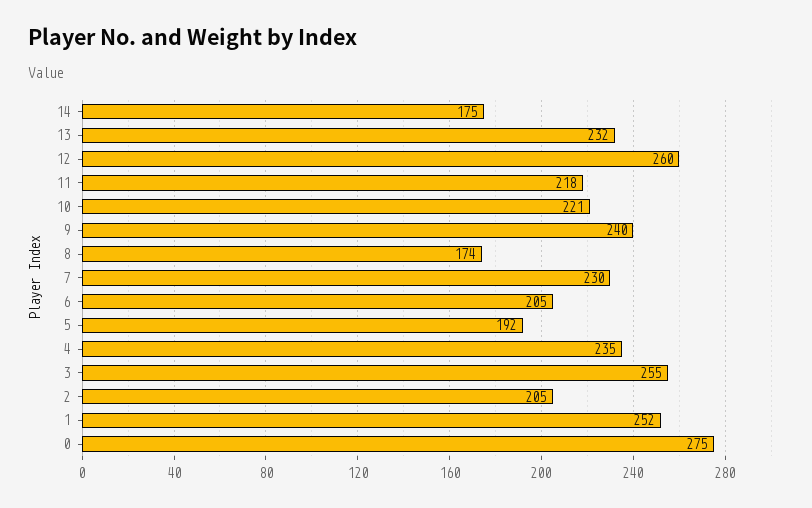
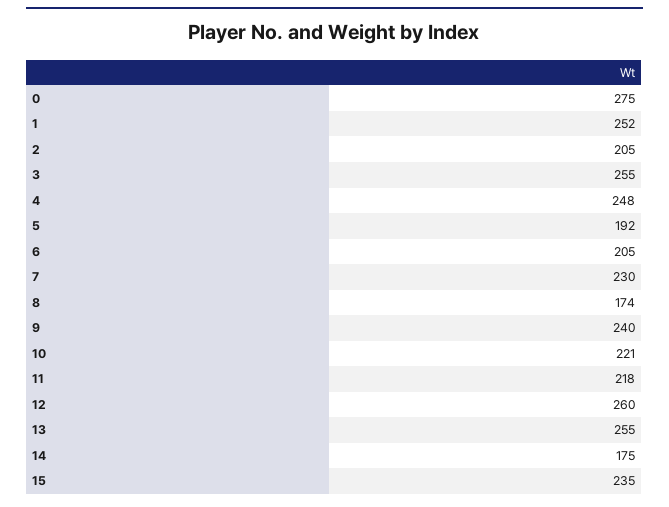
  {
    "14": 175,
-   "13": 232,
+   "13": 255,
    "12": 260,
    "11": 218,
    "10": 221,
    "9": 240,
    "8": 174,
    "7": 230,
    "6": 205,
    "5": 192,
-   "4": 235,
+   "4": 248,
    "3": 255,
    "2": 205,
    "1": 252,
-   "0": 275
+   "0": 275,
+   "15": 235
  }

